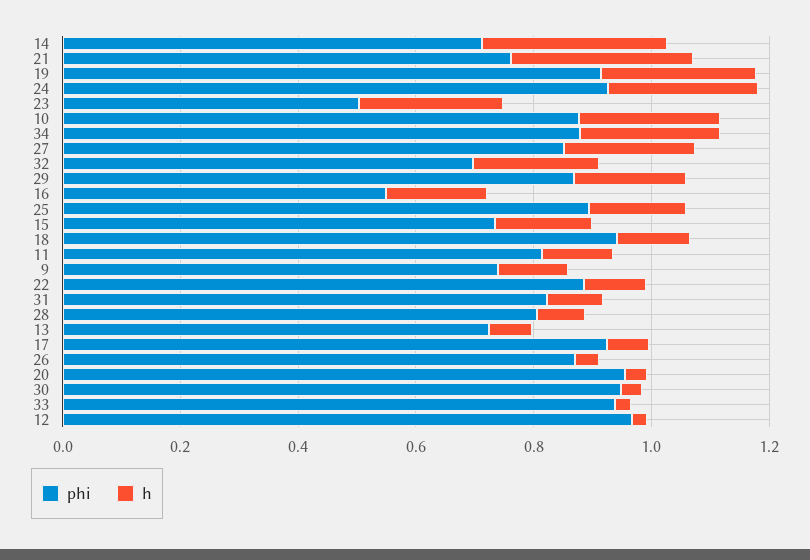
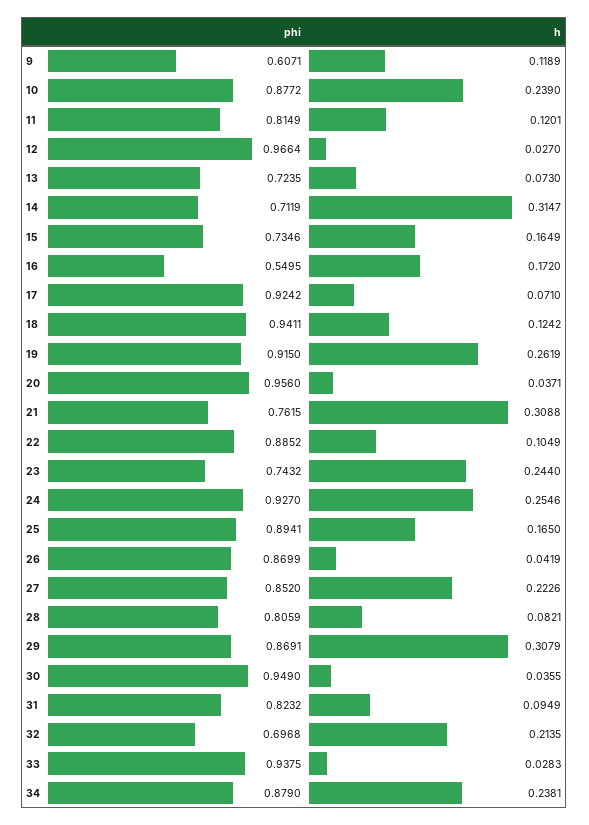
  {
    "phi": {
      "14": 0.7119,
      "21": 0.7615,
      "19": 0.915,
      "24": 0.927,
-     "23": 0.5,
+     "23": 0.7432,
      "10": 0.8772,
      "34": 0.879,
      "27": 0.852,
      "32": 0.6968,
      "29": 0.8691,
      "16": 0.5495,
      "25": 0.8941,
      "15": 0.7346,
      "18": 0.9411,
      "11": 0.8149,
-     "9": 0.75,
+     "9": 0.6071,
      "22": 0.8852,
      "31": 0.8232,
      "28": 0.8059,
      "13": 0.7235,
      "17": 0.9242,
      "26": 0.8699,
      "20": 0.956,
      "30": 0.949,
      "33": 0.9375,
      "12": 0.9664
    },
    "h": {
      "14": 0.3147,
      "21": 0.3088,
      "19": 0.2619,
      "24": 0.2546,
      "23": 0.244,
      "10": 0.239,
      "34": 0.2381,
      "27": 0.2226,
      "32": 0.2135,
-     "29": 0.2,
+     "29": 0.3079,
      "16": 0.172,
      "25": 0.165,
      "15": 0.1649,
      "18": 0.1242,
      "11": 0.1201,
      "9": 0.1189,
      "22": 0.1049,
      "31": 0.0949,
      "28": 0.0821,
      "13": 0.073,
      "17": 0.071,
      "26": 0.0419,
      "20": 0.0371,
      "30": 0.0355,
      "33": 0.0283,
      "12": 0.027
    }
  }

